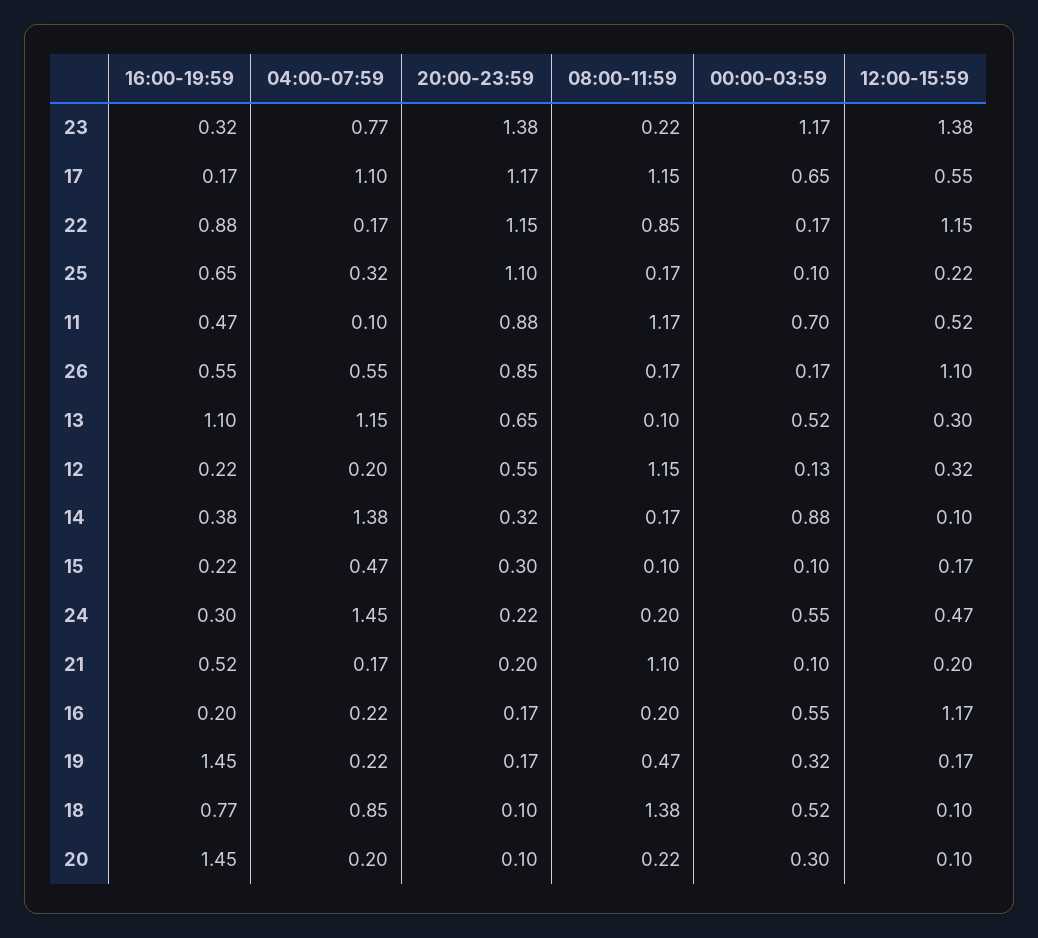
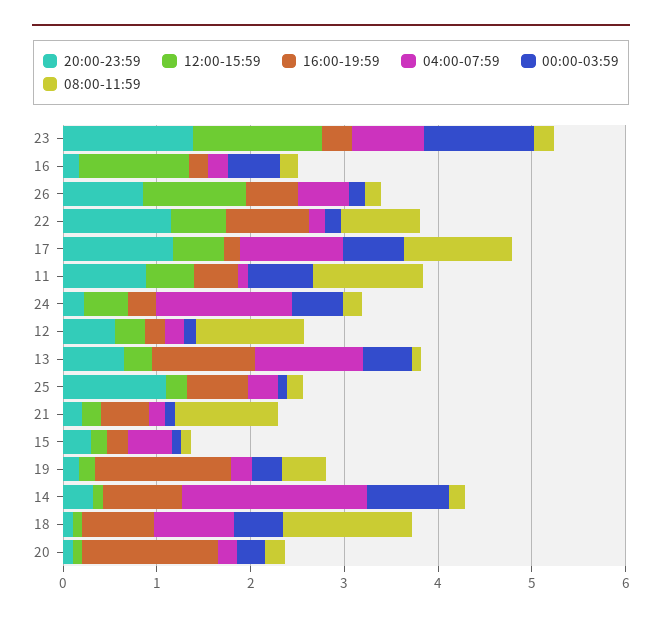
  {
    "16:00-19:59": {
      "23": 0.32,
      "17": 0.17,
      "22": 0.88,
      "25": 0.65,
      "11": 0.47,
      "26": 0.55,
      "13": 1.1,
      "12": 0.22,
-     "14": 0.38,
+     "14": 0.8,
      "15": 0.22,
      "24": 0.3,
      "21": 0.52,
      "16": 0.2,
      "19": 1.45,
      "18": 0.77,
      "20": 1.45
    },
    "04:00-07:59": {
      "23": 0.77,
      "17": 1.1,
      "22": 0.17,
      "25": 0.32,
      "11": 0.1,
      "26": 0.55,
      "13": 1.15,
      "12": 0.2,
-     "14": 1.38,
+     "14": 2,
      "15": 0.47,
      "24": 1.45,
      "21": 0.17,
      "16": 0.22,
      "19": 0.22,
      "18": 0.85,
      "20": 0.2
    },
    "20:00-23:59": {
      "23": 1.38,
      "17": 1.17,
      "22": 1.15,
      "25": 1.1,
      "11": 0.88,
      "26": 0.85,
      "13": 0.65,
      "12": 0.55,
      "14": 0.32,
      "15": 0.3,
      "24": 0.22,
      "21": 0.2,
      "16": 0.17,
      "19": 0.17,
      "18": 0.1,
      "20": 0.1
    },
    "08:00-11:59": {
      "23": 0.22,
      "17": 1.15,
      "22": 0.85,
      "25": 0.17,
      "11": 1.17,
      "26": 0.17,
      "13": 0.1,
      "12": 1.15,
      "14": 0.17,
      "15": 0.1,
      "24": 0.2,
      "21": 1.1,
      "16": 0.2,
      "19": 0.47,
      "18": 1.38,
      "20": 0.22
    },
    "00:00-03:59": {
      "23": 1.17,
      "17": 0.65,
      "22": 0.17,
      "25": 0.1,
      "11": 0.7,
      "26": 0.17,
      "13": 0.52,
      "12": 0.13,
      "14": 0.88,
      "15": 0.1,
      "24": 0.55,
      "21": 0.1,
      "16": 0.55,
      "19": 0.32,
      "18": 0.52,
      "20": 0.3
    },
    "12:00-15:59": {
      "23": 1.38,
      "17": 0.55,
-     "22": 1.15,
+     "22": 0.6,
      "25": 0.22,
      "11": 0.52,
      "26": 1.1,
      "13": 0.3,
      "12": 0.32,
      "14": 0.1,
      "15": 0.17,
      "24": 0.47,
      "21": 0.2,
      "16": 1.17,
      "19": 0.17,
      "18": 0.1,
      "20": 0.1
    }
  }

